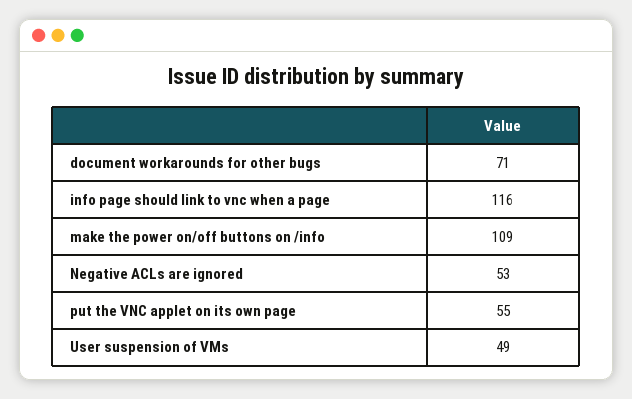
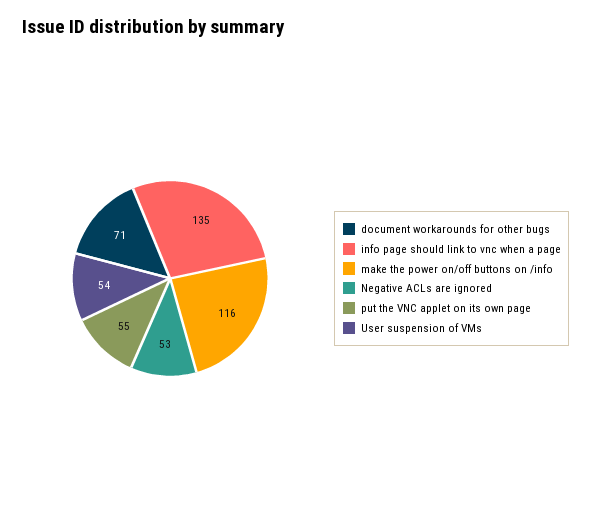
  {
    "document workarounds for other bugs": 71,
-   "info page should link to vnc when a page": 116,
+   "info page should link to vnc when a page": 135,
-   "make the power on/off buttons on /info": 109,
+   "make the power on/off buttons on /info": 116,
    "Negative ACLs are ignored": 53,
    "put the VNC applet on its own page": 55,
-   "User suspension of VMs": 49
+   "User suspension of VMs": 54
  }

